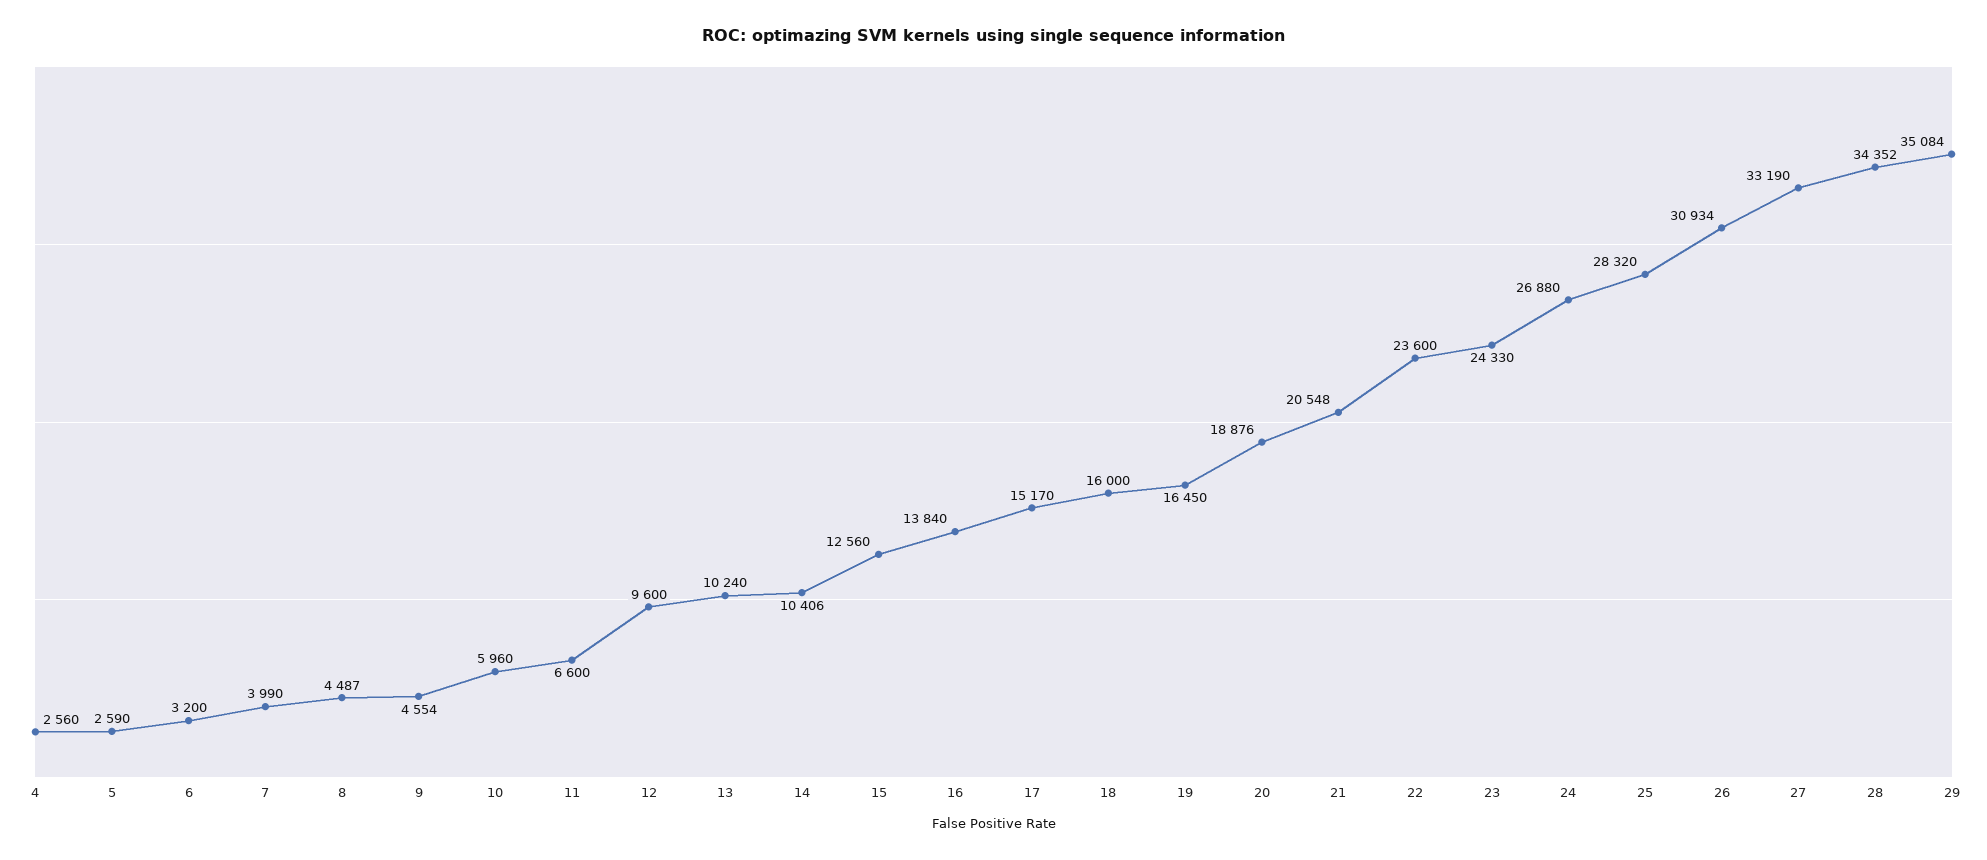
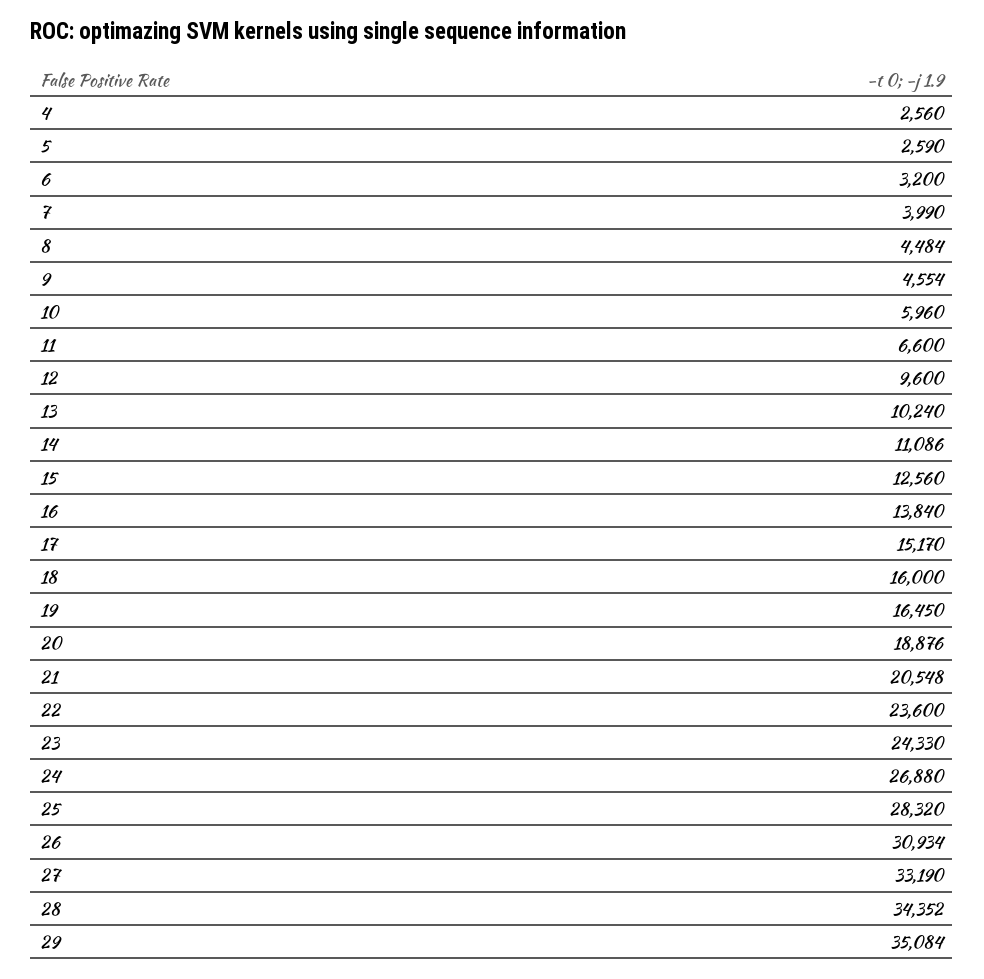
  {
    "4": 2560,
    "5": 2590,
    "6": 3200,
    "7": 3990,
-   "8": 4487,
+   "8": 4484,
    "9": 4554,
    "10": 5960,
    "11": 6600,
    "12": 9600,
    "13": 10240,
-   "14": 10406,
+   "14": 11086,
    "15": 12560,
    "16": 13840,
    "17": 15170,
    "18": 16000,
    "19": 16450,
    "20": 18876,
    "21": 20548,
    "22": 23600,
    "23": 24330,
    "24": 26880,
    "25": 28320,
    "26": 30934,
    "27": 33190,
    "28": 34352,
    "29": 35084
  }

